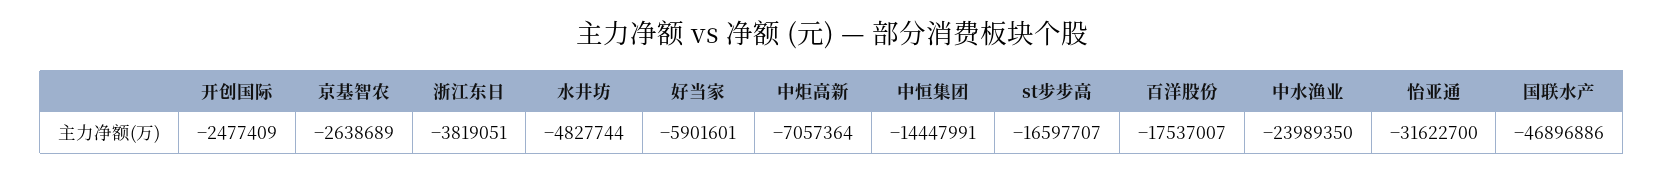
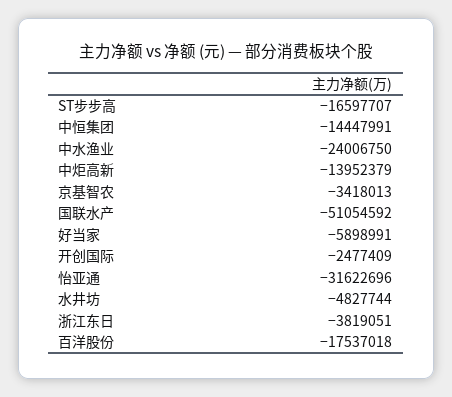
  {
    "开创国际": -2477409,
-   "京基智农": -2638689,
+   "京基智农": -3418013,
    "浙江东日": -3819051,
    "水井坊": -4827744,
-   "好当家": -5901601,
+   "好当家": -5898991,
-   "中炬高新": -7057364,
+   "中炬高新": -13952379,
    "中恒集团": -14447991,
    "st步步高": -16597707,
-   "百洋股份": -17537007,
+   "百洋股份": -17537018,
-   "中水渔业": -23989350,
+   "中水渔业": -24006750,
-   "怡亚通": -31622700,
+   "怡亚通": -31622696,
-   "国联水产": -46896886
+   "国联水产": -51054592
  }

